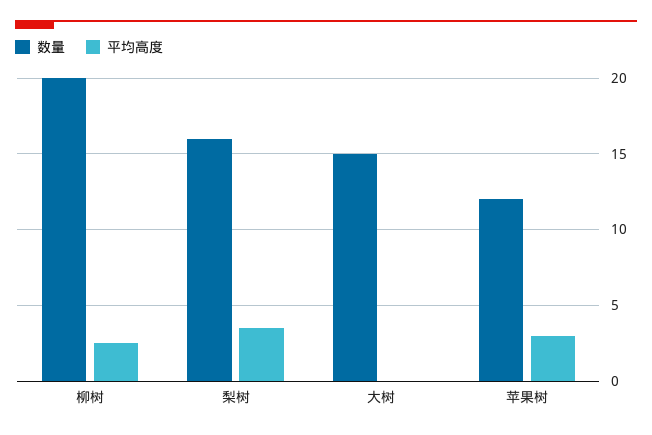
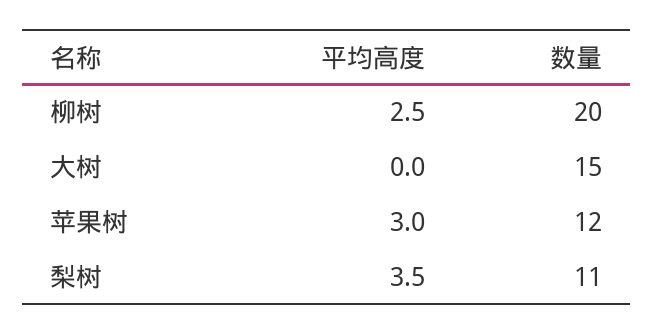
  {
    "数量": {
      "柳树": 20,
-     "梨树": 16,
+     "梨树": 11,
      "大树": 15,
      "苹果树": 12
    },
    "平均高度": {
      "柳树": 2.5,
      "梨树": 3.5,
      "大树": 0,
      "苹果树": 3
    }
  }

